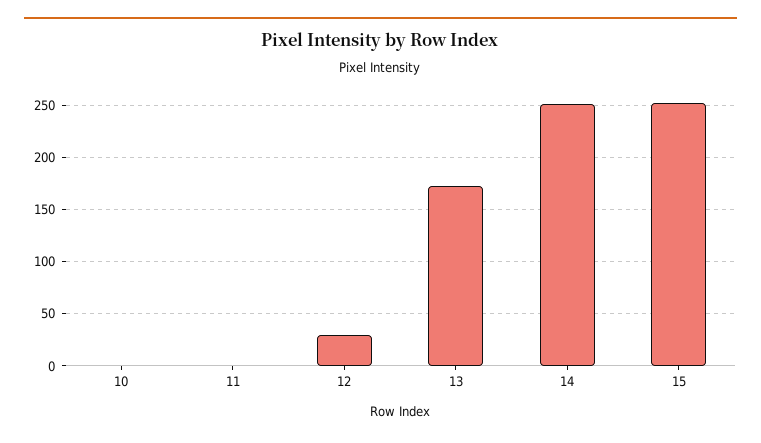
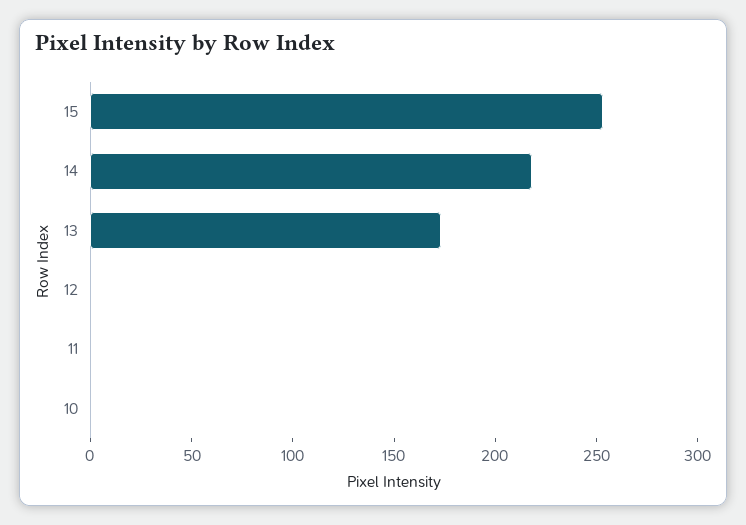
  {
    "10": 0,
    "11": 0,
-   "12": 30,
+   "12": 0,
    "13": 170,
-   "14": 250,
+   "14": 220,
    "15": 250
  }

